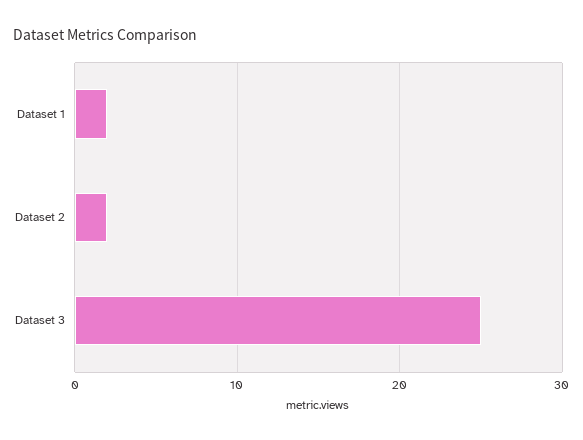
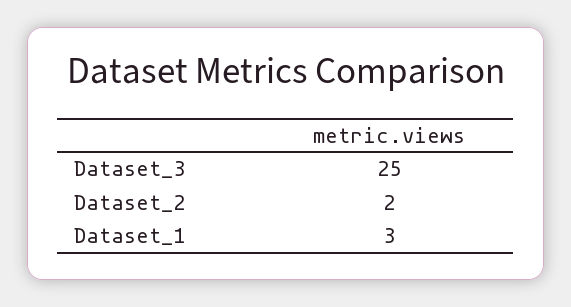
  {
-   "Dataset 1": 2,
+   "Dataset 1": 3,
    "Dataset 2": 2,
    "Dataset 3": 25
  }

